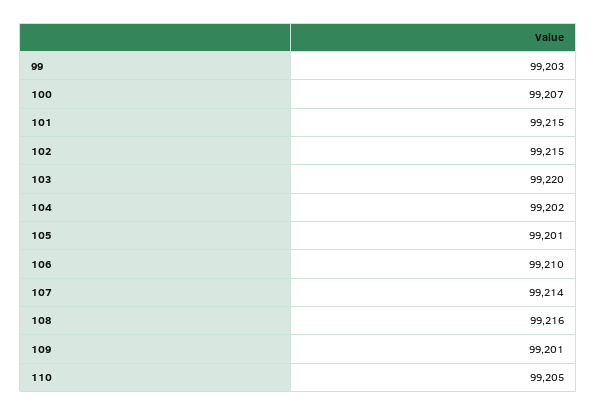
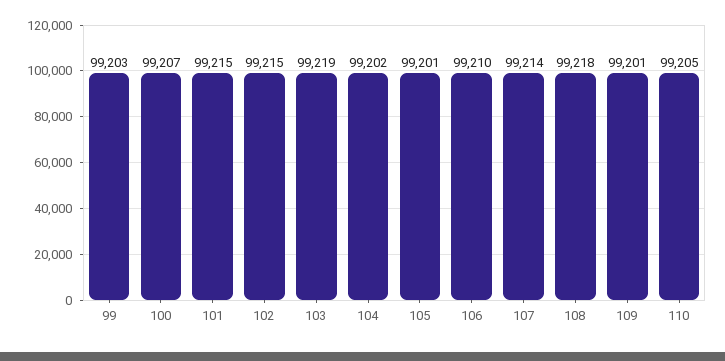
  {
    "99": 99203,
    "100": 99207,
    "101": 99215,
    "102": 99215,
-   "103": 99220,
+   "103": 99219,
    "104": 99202,
    "105": 99201,
    "106": 99210,
    "107": 99214,
-   "108": 99216,
+   "108": 99218,
    "109": 99201,
    "110": 99205
  }

